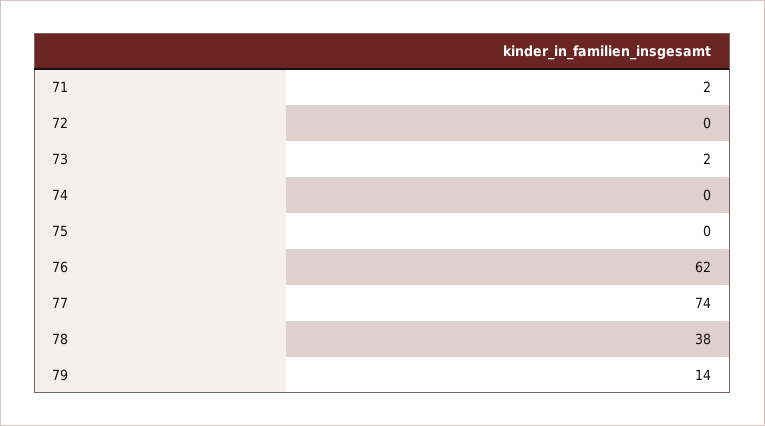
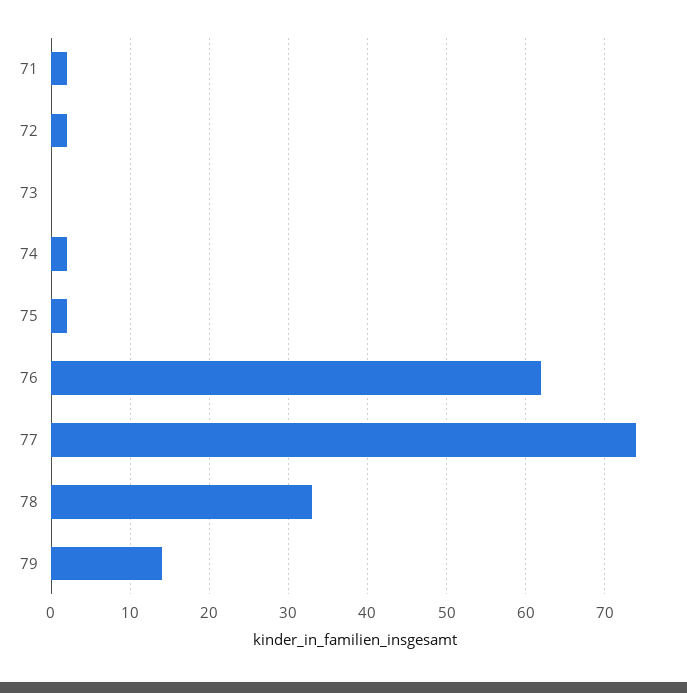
  {
    "71": 2,
-   "72": 0,
+   "72": 2,
-   "73": 2,
+   "73": 0,
-   "74": 0,
+   "74": 2,
-   "75": 0,
+   "75": 2,
    "76": 62,
    "77": 74,
-   "78": 38,
+   "78": 33,
    "79": 14
  }

